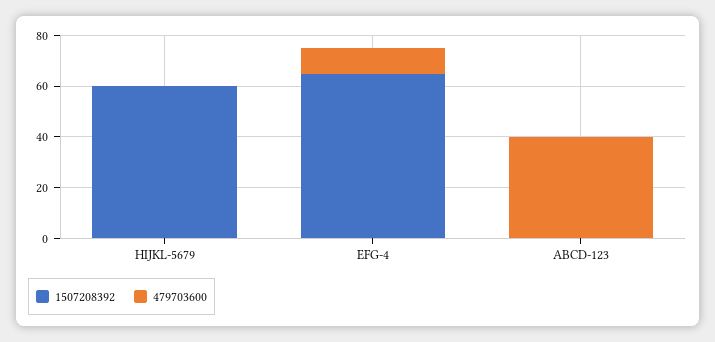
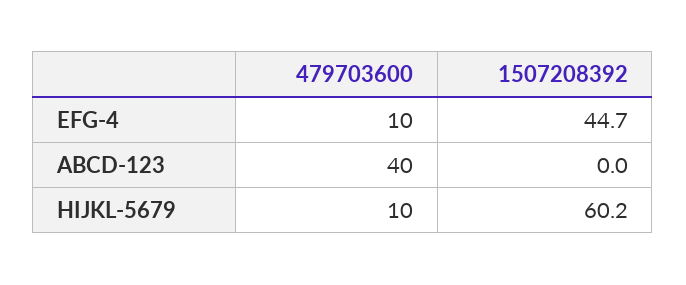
  {
    "1507208392": {
      "HIJKL-5679": 60.2,
-     "EFG-4": 65,
+     "EFG-4": 44.7,
      "ABCD-123": 0
    },
    "479703600": {
-     "HIJKL-5679": 0,
+     "HIJKL-5679": 10,
      "EFG-4": 10,
      "ABCD-123": 40
    }
  }

